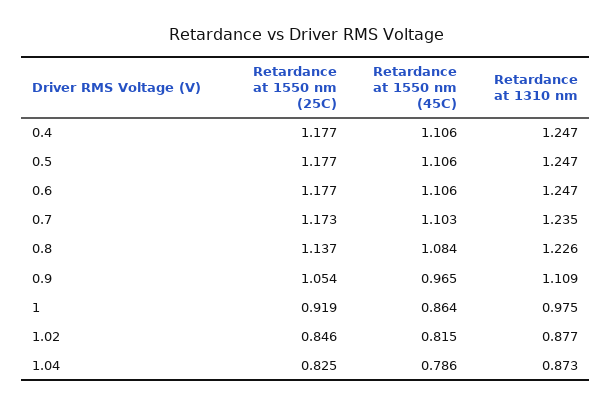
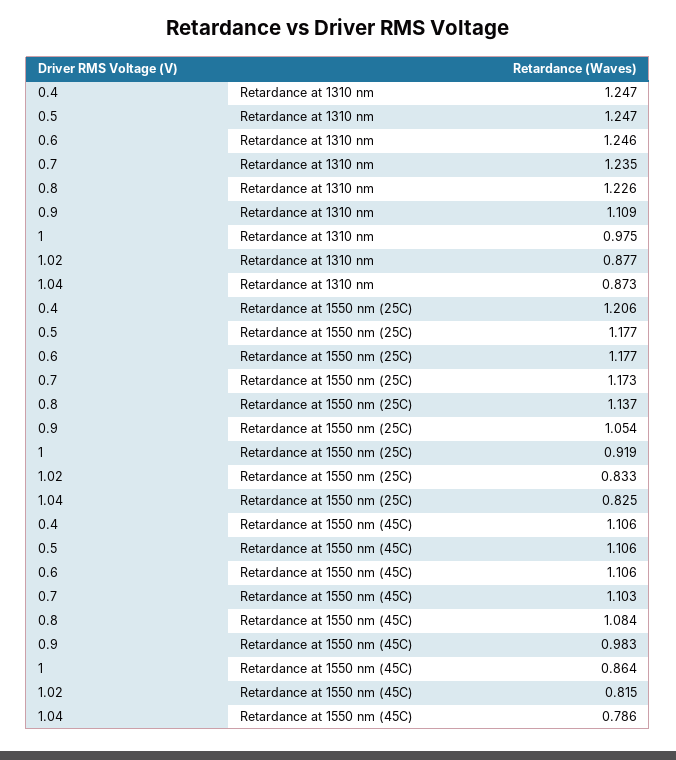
  {
    "Retardance at 1550 nm (25C)": {
-     "0.4": 1.177,
+     "0.4": 1.206,
      "0.5": 1.177,
      "0.6": 1.177,
      "0.7": 1.173,
      "0.8": 1.137,
      "0.9": 1.054,
      "1": 0.919,
-     "1.02": 0.846,
+     "1.02": 0.833,
      "1.04": 0.825
    },
    "Retardance at 1550 nm (45C)": {
      "0.4": 1.106,
      "0.5": 1.106,
      "0.6": 1.106,
      "0.7": 1.103,
      "0.8": 1.084,
-     "0.9": 0.965,
+     "0.9": 0.983,
      "1": 0.864,
      "1.02": 0.815,
      "1.04": 0.786
    },
    "Retardance at 1310 nm": {
      "0.4": 1.247,
      "0.5": 1.247,
-     "0.6": 1.247,
+     "0.6": 1.246,
      "0.7": 1.235,
      "0.8": 1.226,
      "0.9": 1.109,
      "1": 0.975,
      "1.02": 0.877,
      "1.04": 0.873
    }
  }

